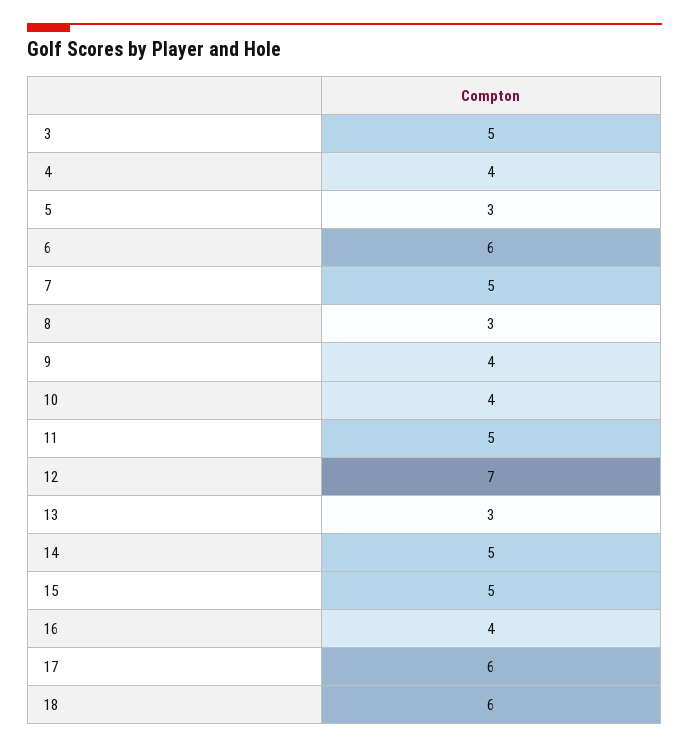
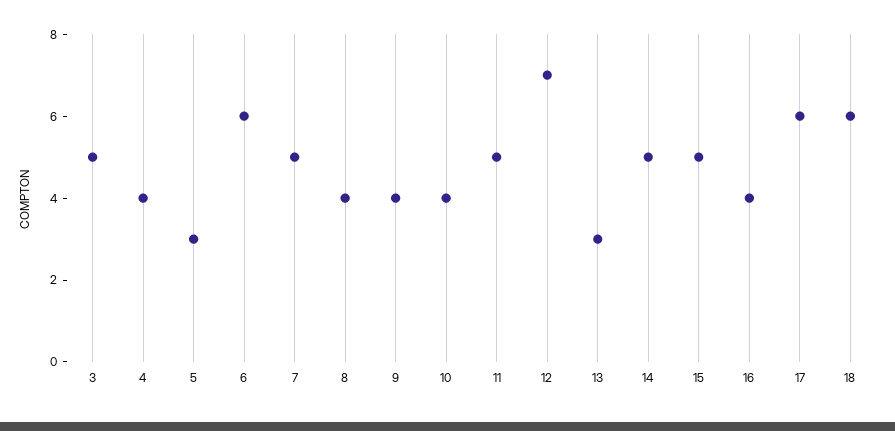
  {
    "3": 5,
    "4": 4,
    "5": 3,
    "6": 6,
    "7": 5,
-   "8": 3,
+   "8": 4,
    "9": 4,
    "10": 4,
    "11": 5,
    "12": 7,
    "13": 3,
    "14": 5,
    "15": 5,
    "16": 4,
    "17": 6,
    "18": 6
  }

